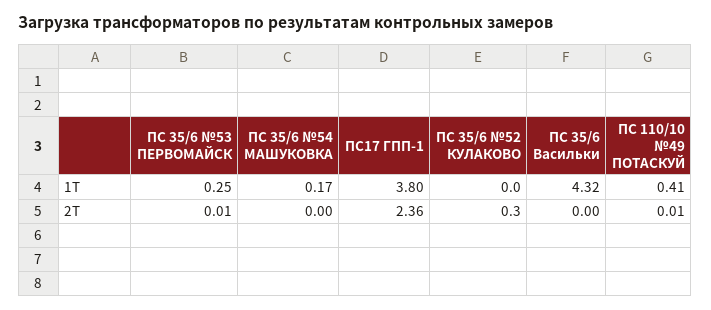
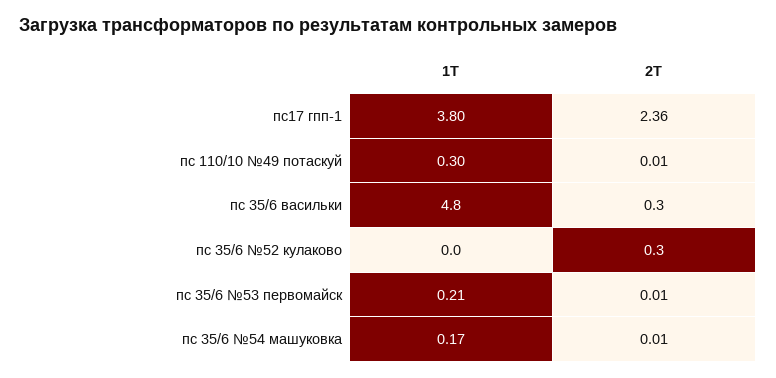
  {
    "ПС 35/6 №53 ПЕРВОМАЙСК": {
-     "1Т": 0.25,
+     "1Т": 0.21,
      "2Т": 0.01
    },
    "ПС 35/6 №54 МАШУКОВКА": {
      "1Т": 0.17,
-     "2Т": 0
+     "2Т": 0.01
    },
    "ПС17 ГПП-1": {
      "1Т": 3.8,
      "2Т": 2.36
    },
    "ПС 35/6 №52 КУЛАКОВО": {
      "1Т": 0,
      "2Т": 0.3
    },
    "ПС 35/6 Васильки": {
-     "1Т": 4.32,
+     "1Т": 4.8,
-     "2Т": 0
+     "2Т": 0.3
    },
    "ПС 110/10 №49 ПОТАСКУЙ": {
-     "1Т": 0.41,
+     "1Т": 0.3,
      "2Т": 0.01
    }
  }

